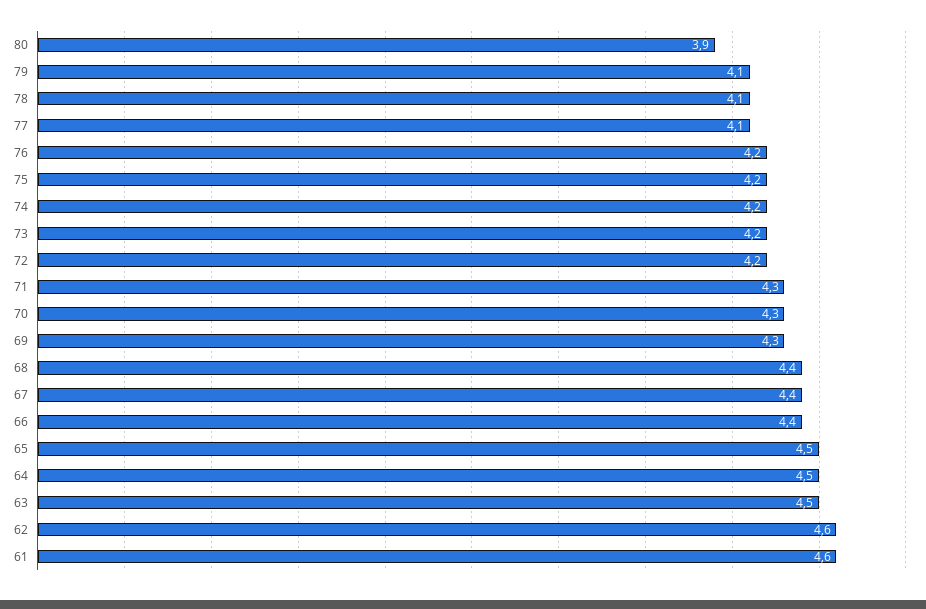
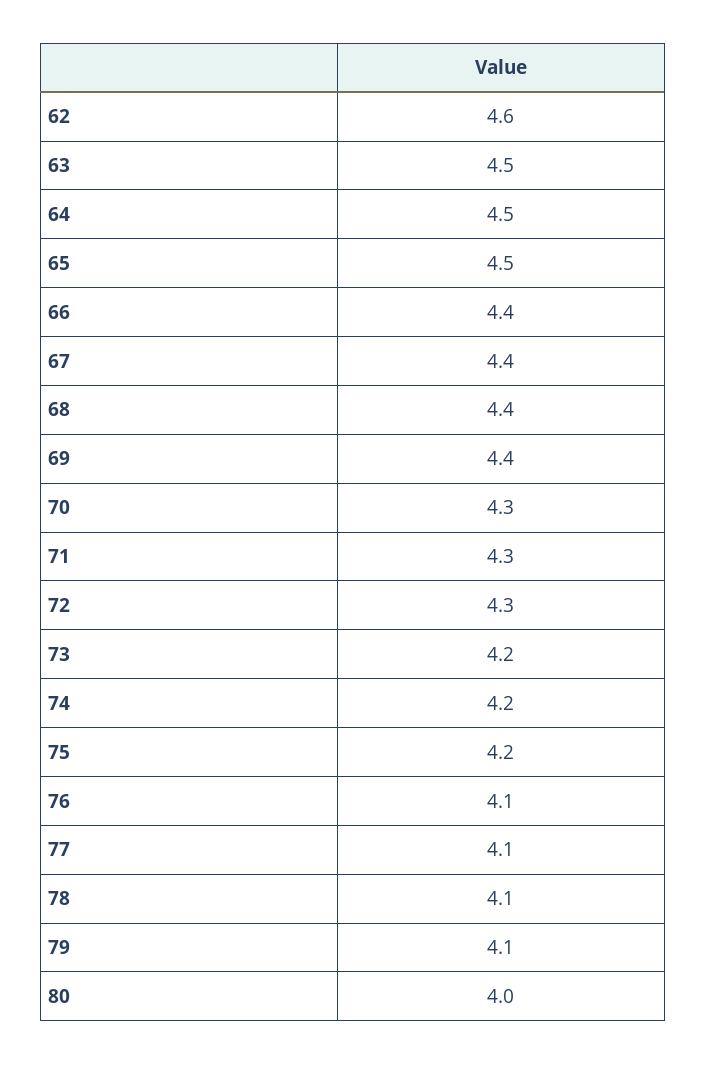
  {
-   "80": 3.9,
+   "80": 4,
    "79": 4.1,
    "78": 4.1,
    "77": 4.1,
-   "76": 4.2,
+   "76": 4.1,
    "75": 4.2,
    "74": 4.2,
    "73": 4.2,
-   "72": 4.2,
+   "72": 4.3,
    "71": 4.3,
    "70": 4.3,
-   "69": 4.3,
+   "69": 4.4,
    "68": 4.4,
    "67": 4.4,
    "66": 4.4,
    "65": 4.5,
    "64": 4.5,
    "63": 4.5,
-   "62": 4.6,
+   "62": 4.6
-   "61": 4.6
  }

